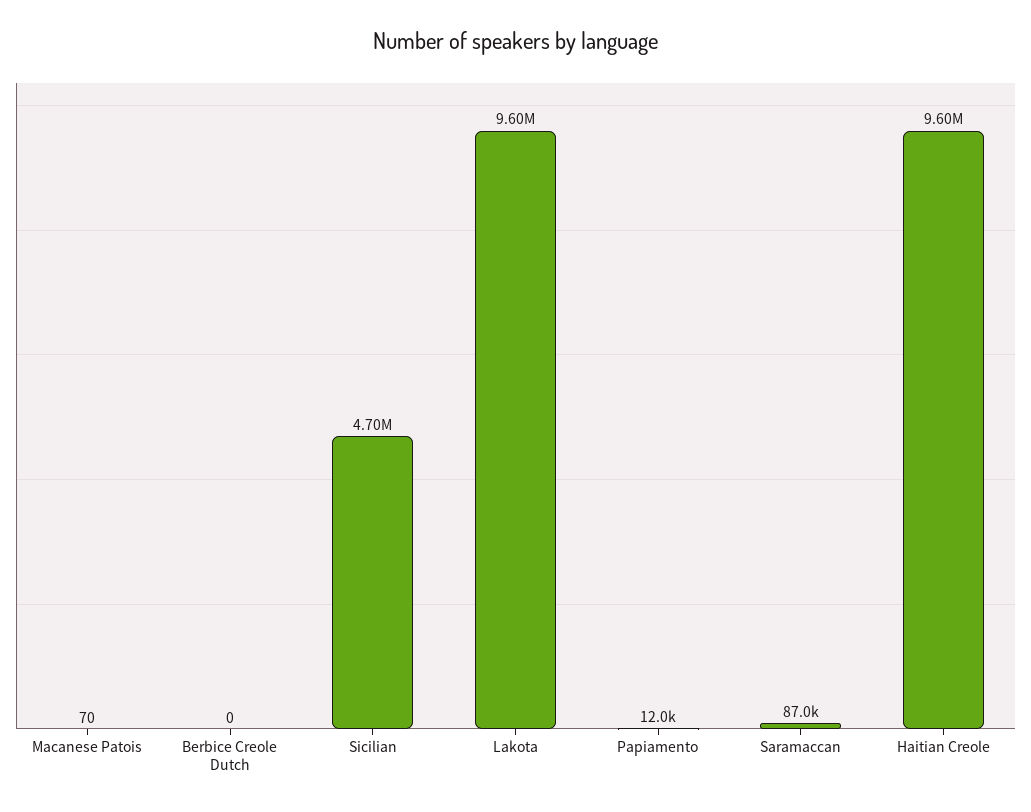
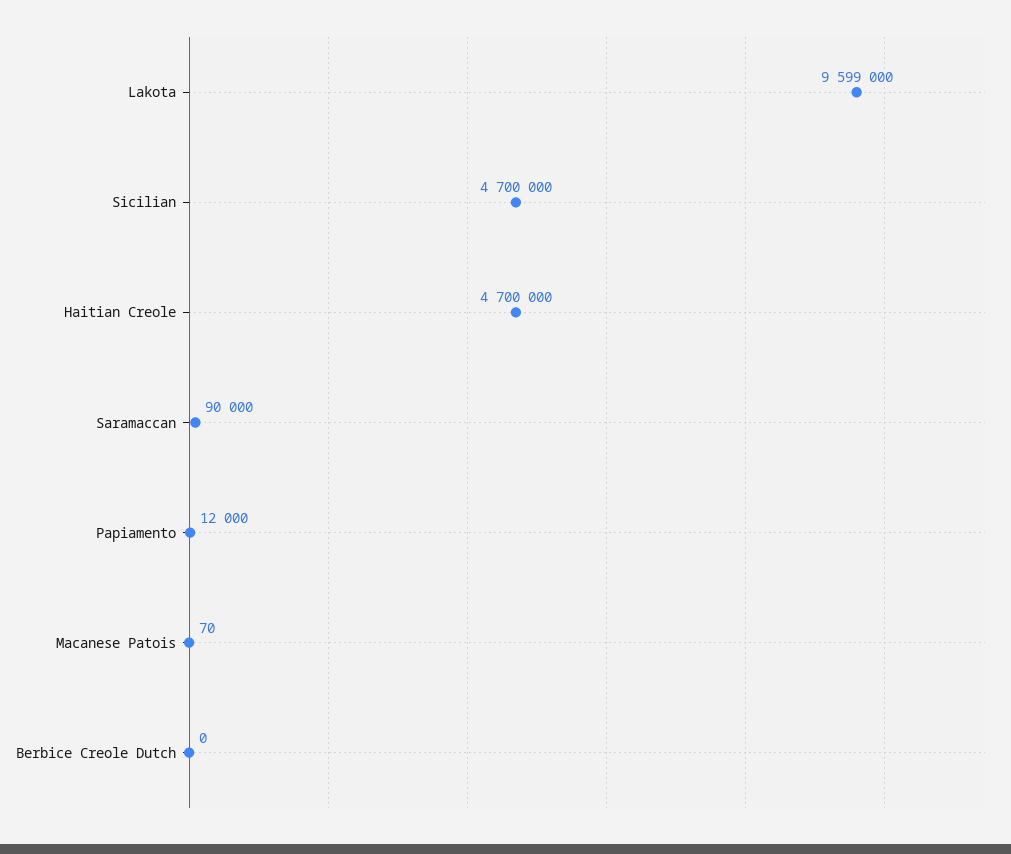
  {
    "Macanese Patois": 70,
    "Berbice Creole Dutch": 0,
    "Sicilian": 4700000,
    "Lakota": 9599000,
    "Papiamento": 12000,
-   "Saramaccan": 87000,
+   "Saramaccan": 90000,
-   "Haitian Creole": 9600000
+   "Haitian Creole": 4700000
  }

